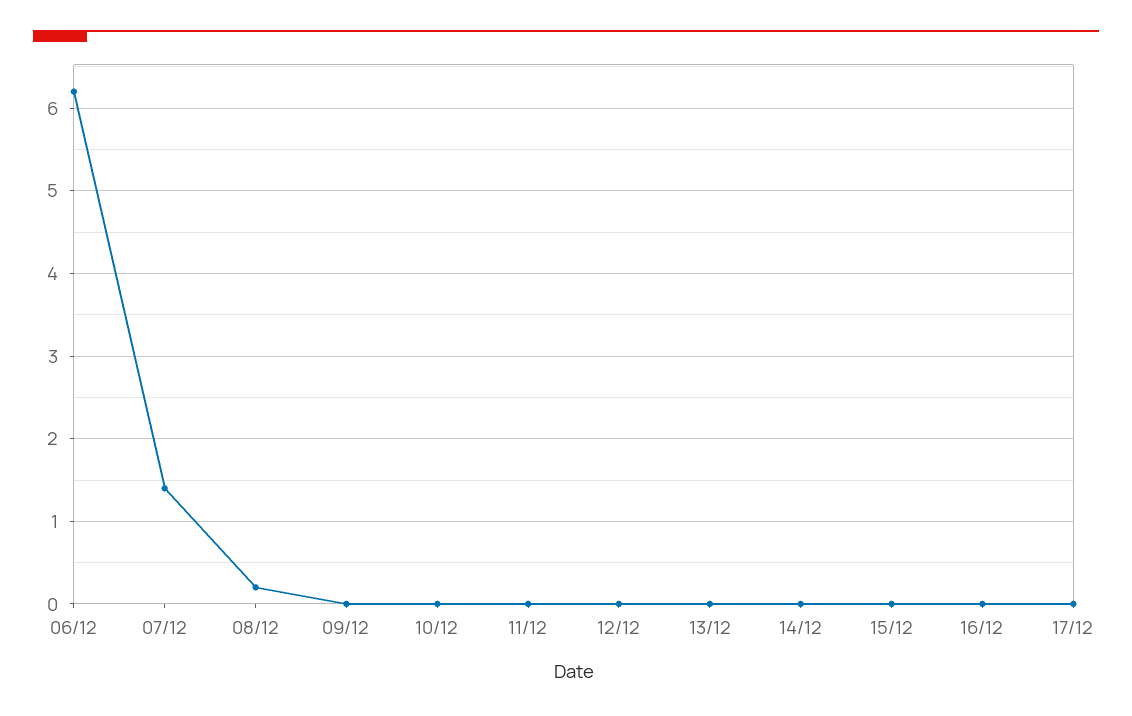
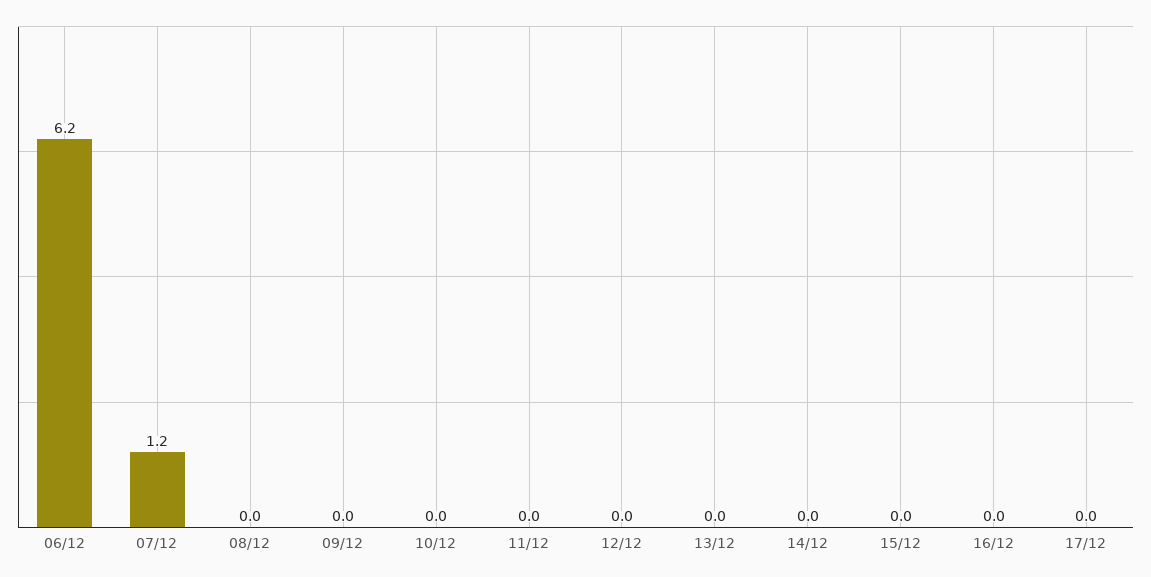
  {
    "06/12": 6.2,
-   "07/12": 1.4,
+   "07/12": 1.2,
-   "08/12": 0.2,
+   "08/12": 0,
    "09/12": 0,
    "10/12": 0,
    "11/12": 0,
    "12/12": 0,
    "13/12": 0,
    "14/12": 0,
    "15/12": 0,
    "16/12": 0,
    "17/12": 0
  }

